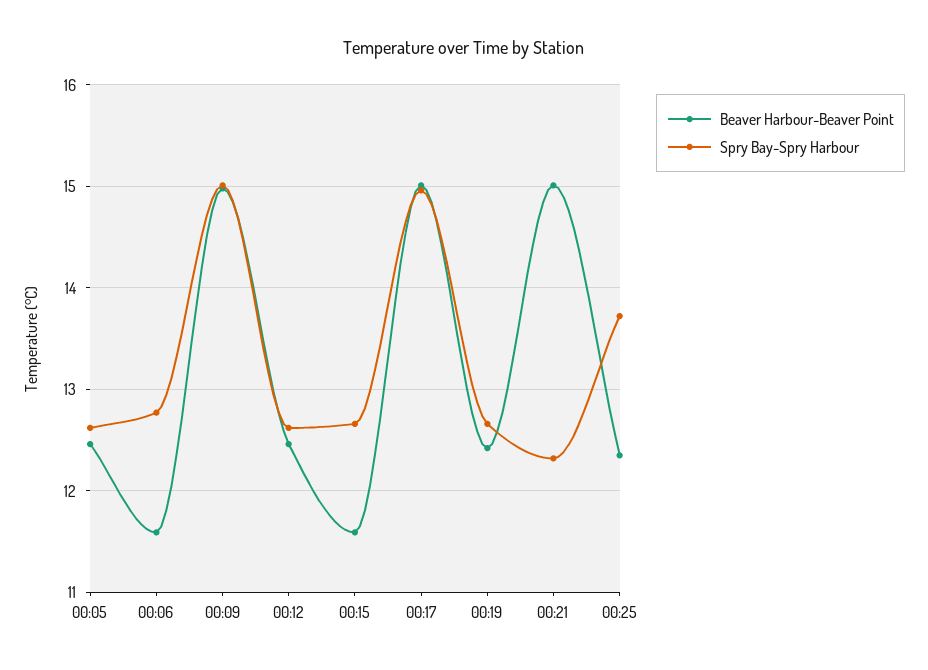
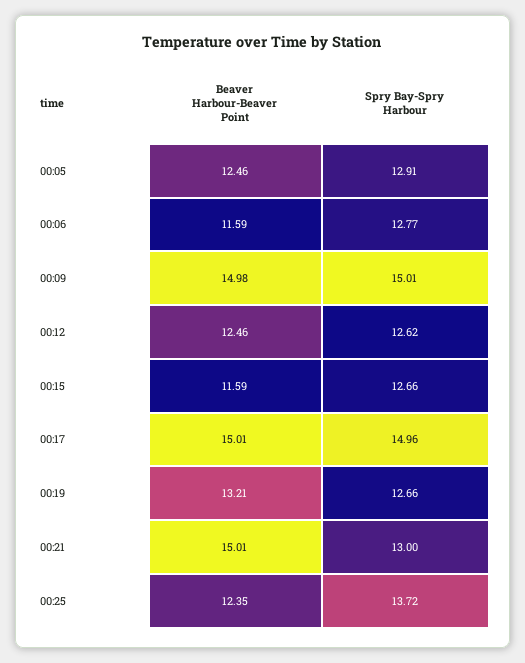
  {
    "Beaver Harbour-Beaver Point": {
      "00:05": 12.46,
      "00:06": 11.59,
      "00:09": 14.98,
      "00:12": 12.46,
      "00:15": 11.59,
      "00:17": 15.01,
-     "00:19": 12.4,
+     "00:19": 13.21,
      "00:21": 15.01,
      "00:25": 12.35
    },
    "Spry Bay-Spry Harbour": {
-     "00:05": 12.6,
+     "00:05": 12.91,
      "00:06": 12.77,
      "00:09": 15.01,
      "00:12": 12.62,
      "00:15": 12.66,
      "00:17": 14.96,
      "00:19": 12.66,
-     "00:21": 12.3,
+     "00:21": 13,
      "00:25": 13.72
    }
  }

